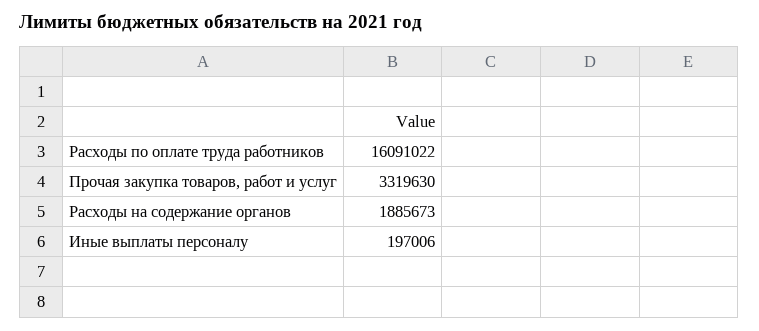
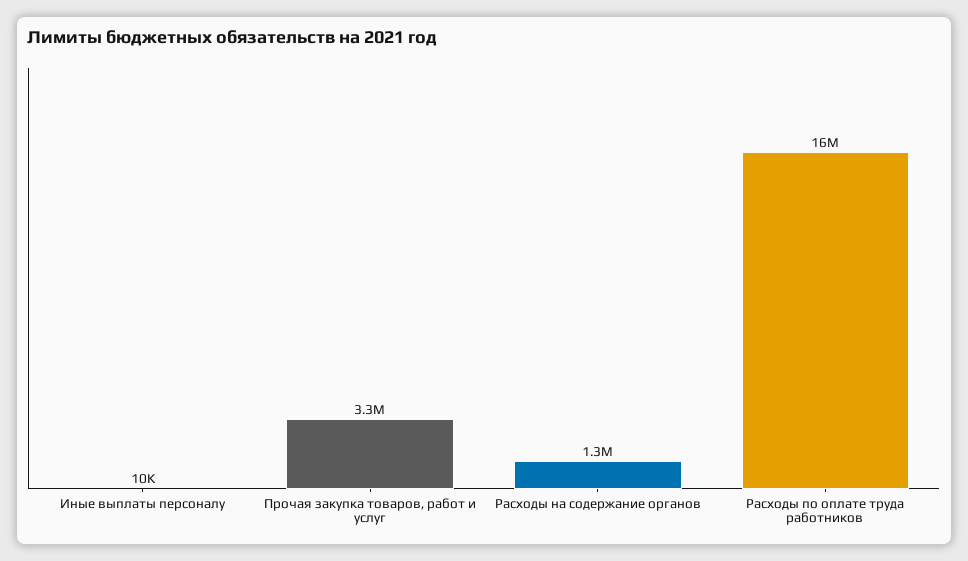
  {
    "Расходы по оплате труда работников": 16091022,
    "Прочая закупка товаров, работ и услуг": 3319630,
-   "Расходы на содержание органов": 1885673,
+   "Расходы на содержание органов": 1300000,
-   "Иные выплаты персоналу": 197006
+   "Иные выплаты персоналу": 10000
  }

